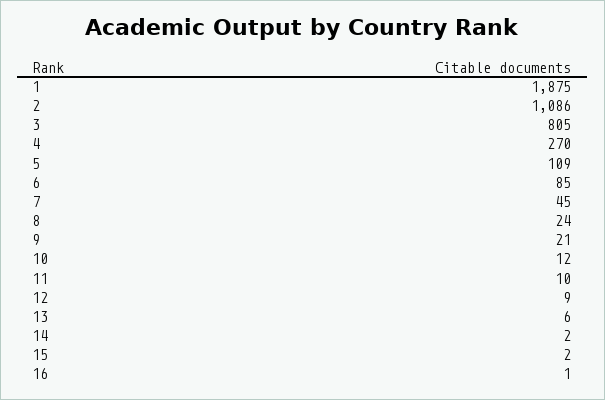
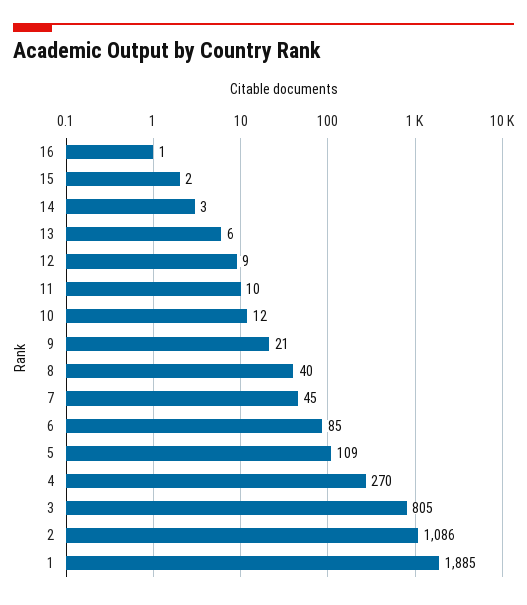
  {
-   "1": 1875,
+   "1": 1885,
    "2": 1086,
    "3": 805,
    "4": 270,
    "5": 109,
    "6": 85,
    "7": 45,
-   "8": 24,
+   "8": 40,
    "9": 21,
    "10": 12,
    "11": 10,
    "12": 9,
    "13": 6,
-   "14": 2,
+   "14": 3,
    "15": 2,
    "16": 1
  }

